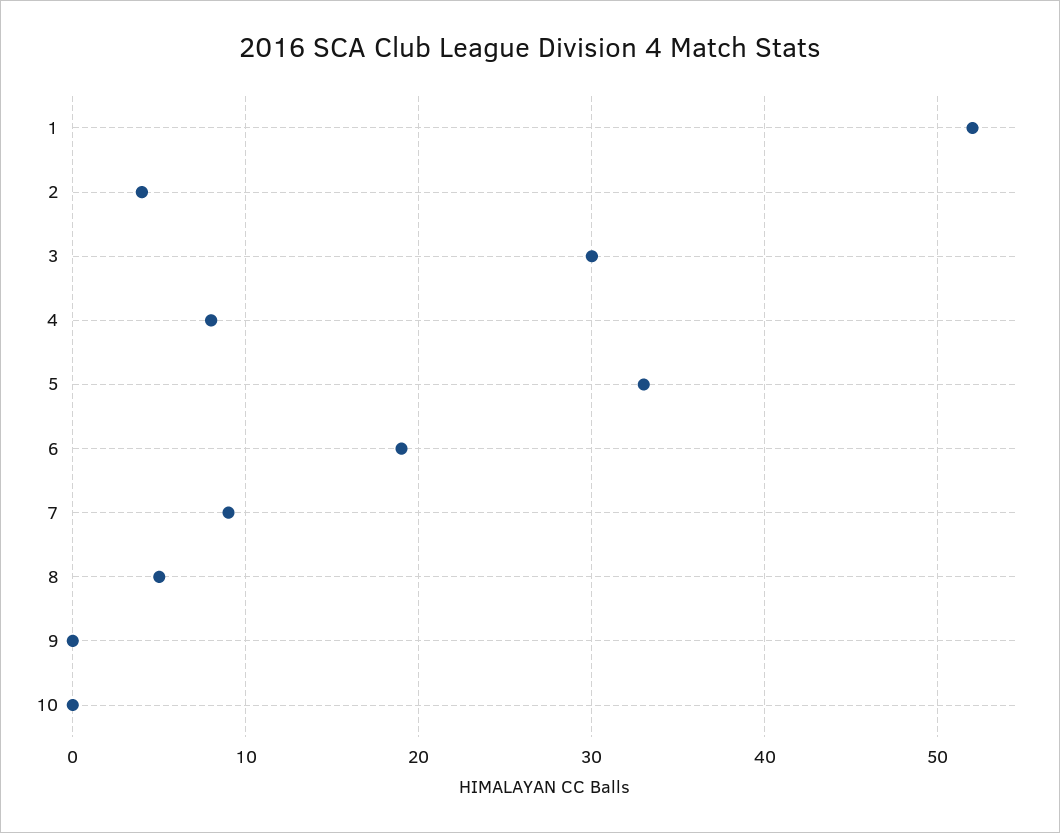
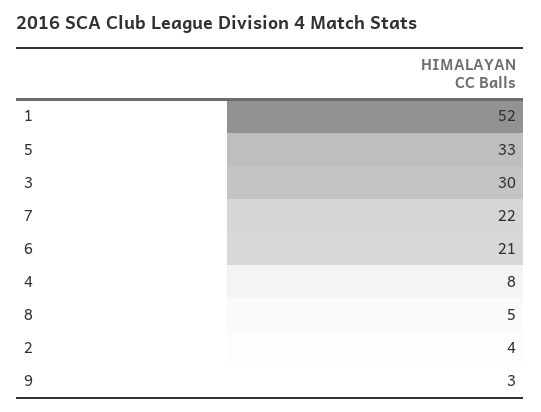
  {
    "1": 52,
    "2": 4,
    "3": 30,
    "4": 8,
    "5": 33,
-   "6": 19,
+   "6": 21,
-   "7": 9,
+   "7": 22,
    "8": 5,
-   "9": 0,
+   "9": 3
-   "10": 0
  }

